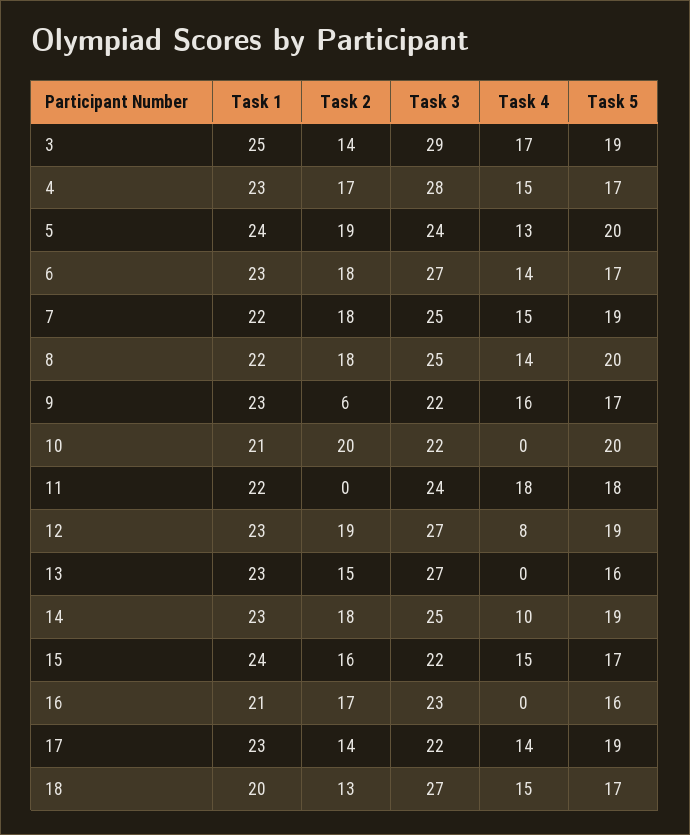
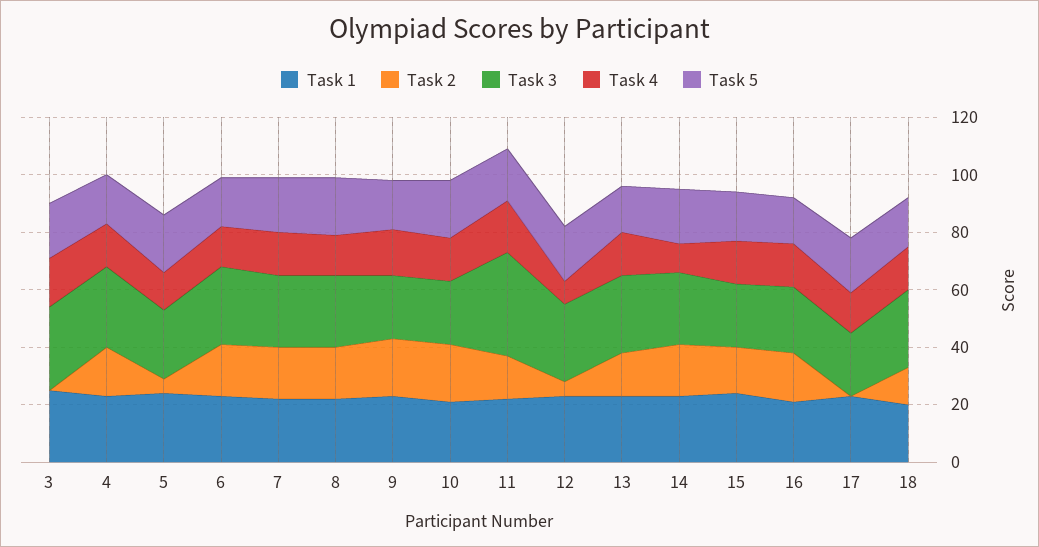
  {
    "Task 1": {
      "3": 25,
      "4": 23,
      "5": 24,
      "6": 23,
      "7": 22,
      "8": 22,
      "9": 23,
      "10": 21,
      "11": 22,
      "12": 23,
      "13": 23,
      "14": 23,
      "15": 24,
      "16": 21,
      "17": 23,
      "18": 20
    },
    "Task 2": {
-     "3": 14,
+     "3": 0,
      "4": 17,
-     "5": 19,
+     "5": 5,
      "6": 18,
      "7": 18,
      "8": 18,
-     "9": 6,
+     "9": 20,
      "10": 20,
-     "11": 0,
+     "11": 15,
-     "12": 19,
+     "12": 5,
      "13": 15,
      "14": 18,
      "15": 16,
      "16": 17,
-     "17": 14,
+     "17": 0,
      "18": 13
    },
    "Task 3": {
      "3": 29,
      "4": 28,
      "5": 24,
      "6": 27,
      "7": 25,
      "8": 25,
      "9": 22,
      "10": 22,
-     "11": 24,
+     "11": 35,
      "12": 27,
      "13": 27,
      "14": 25,
      "15": 22,
      "16": 23,
      "17": 22,
      "18": 27
    },
    "Task 4": {
      "3": 17,
      "4": 15,
      "5": 13,
      "6": 14,
      "7": 15,
      "8": 14,
      "9": 16,
-     "10": 0,
+     "10": 15,
      "11": 18,
      "12": 8,
-     "13": 0,
+     "13": 15,
      "14": 10,
      "15": 15,
-     "16": 0,
+     "16": 15,
      "17": 14,
      "18": 15
    },
    "Task 5": {
      "3": 19,
      "4": 17,
      "5": 20,
      "6": 17,
      "7": 19,
      "8": 20,
      "9": 17,
      "10": 20,
      "11": 18,
      "12": 19,
      "13": 16,
      "14": 19,
      "15": 17,
      "16": 16,
      "17": 19,
      "18": 17
    }
  }

